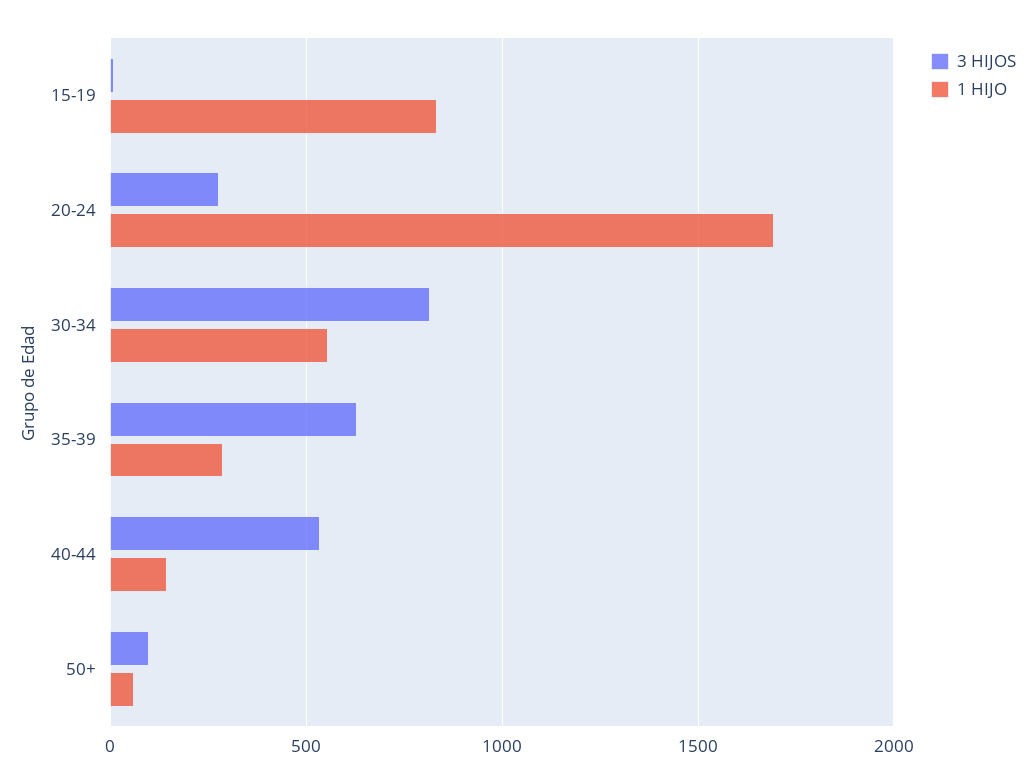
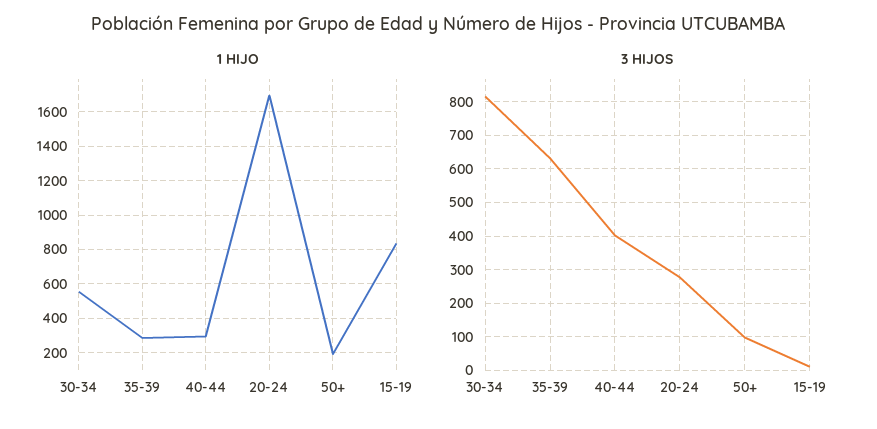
  {
    "3 HIJOS": {
      "15-19": 20,
      "20-24": 280,
      "30-34": 820,
      "35-39": 640,
-     "40-44": 550,
+     "40-44": 400,
      "50+": 100
    },
    "1 HIJO": {
      "15-19": 850,
      "20-24": 1700,
      "30-34": 550,
      "35-39": 300,
-     "40-44": 150,
+     "40-44": 300,
-     "50+": 50
+     "50+": 200
    }
  }

